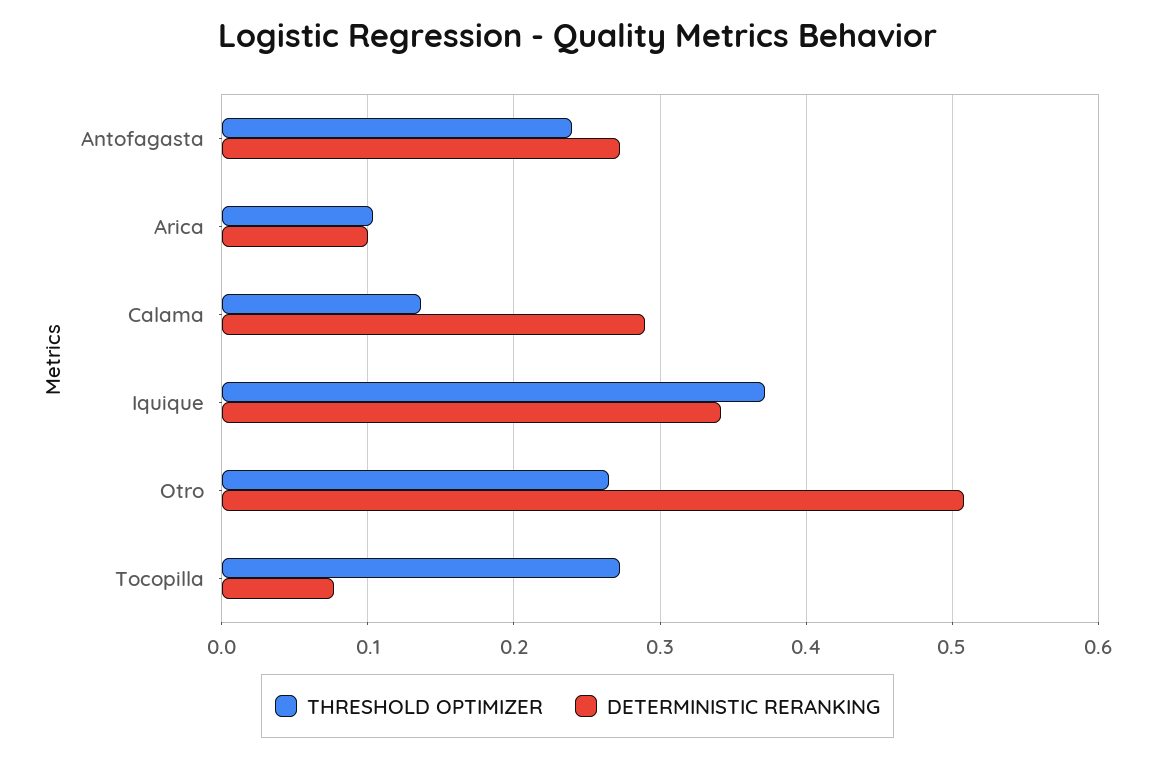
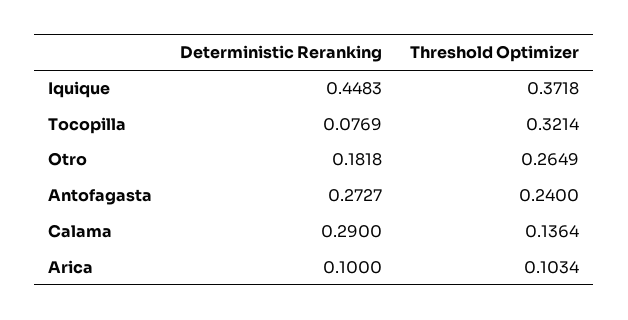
  {
    "THRESHOLD OPTIMIZER": {
      "Antofagasta": 0.24,
      "Arica": 0.1034,
      "Calama": 0.1364,
      "Iquique": 0.3718,
      "Otro": 0.2649,
-     "Tocopilla": 0.27
+     "Tocopilla": 0.3214
    },
    "DETERMINISTIC RERANKING": {
      "Antofagasta": 0.2727,
      "Arica": 0.1,
      "Calama": 0.29,
-     "Iquique": 0.34,
+     "Iquique": 0.4483,
-     "Otro": 0.51,
+     "Otro": 0.1818,
      "Tocopilla": 0.0769
    }
  }

